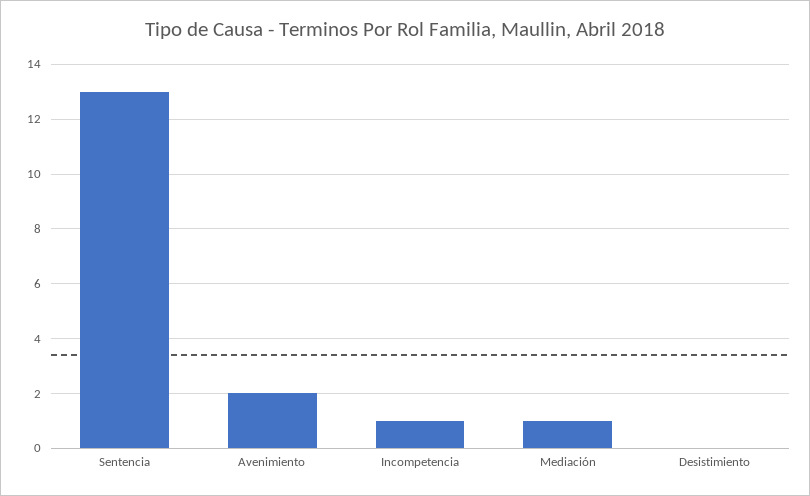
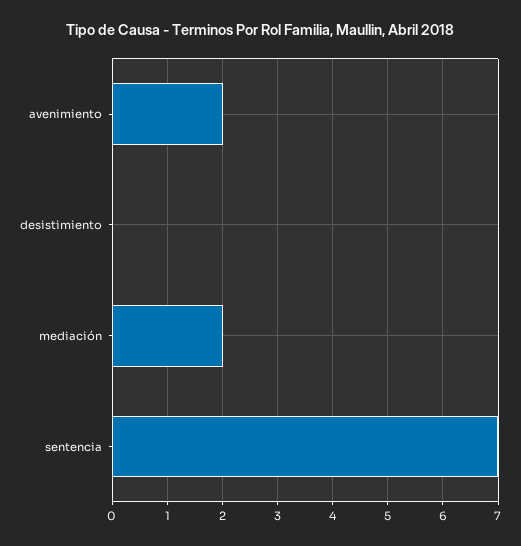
  {
-   "Sentencia": 13,
+   "Sentencia": 7,
    "Avenimiento": 2,
-   "Incompetencia": 1,
-   "Mediación": 1,
+   "Mediación": 2,
    "Desistimiento": 0
  }

